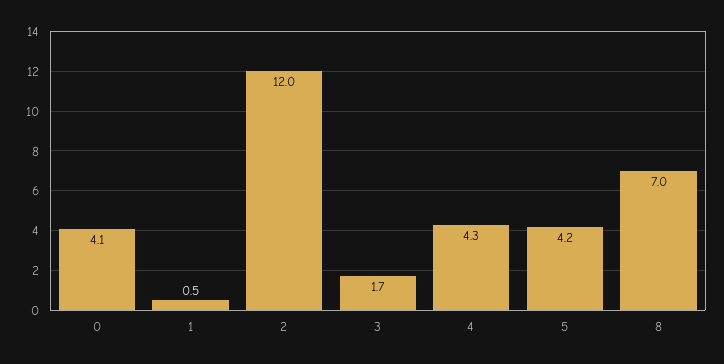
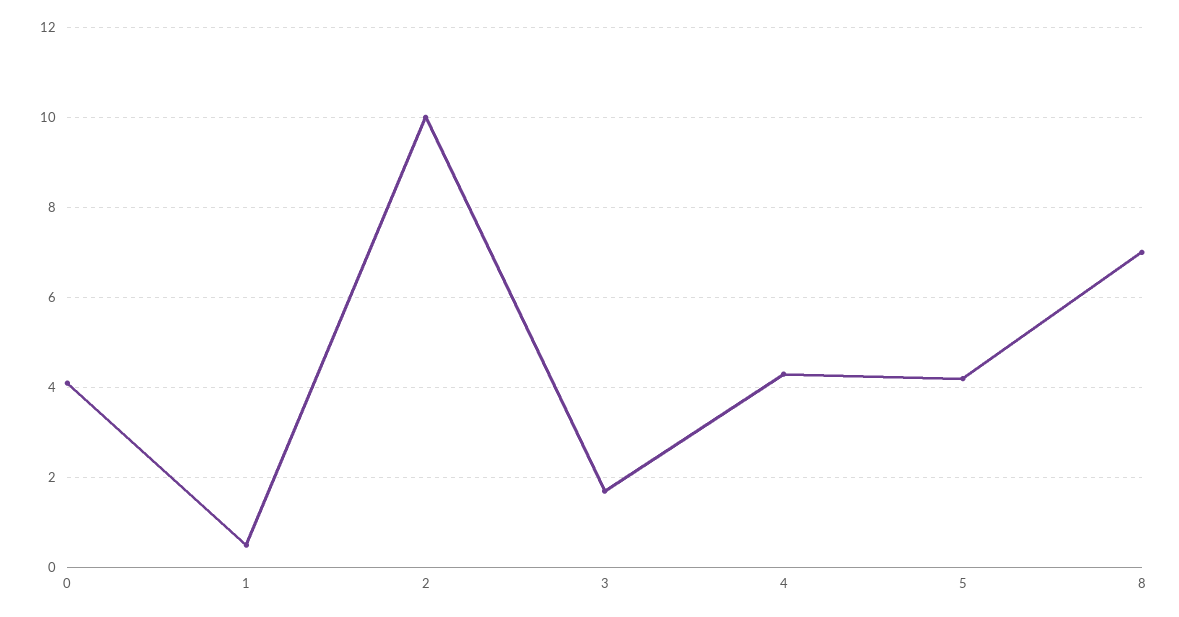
  {
    "0": 4.1,
    "1": 0.5,
-   "2": 12,
+   "2": 10,
    "3": 1.7,
    "4": 4.3,
    "5": 4.2,
    "8": 7
  }

